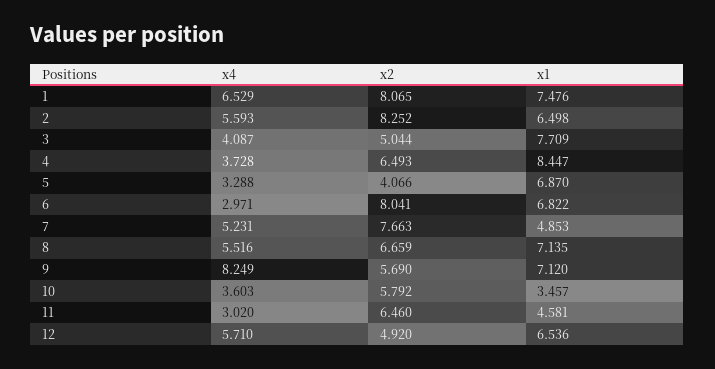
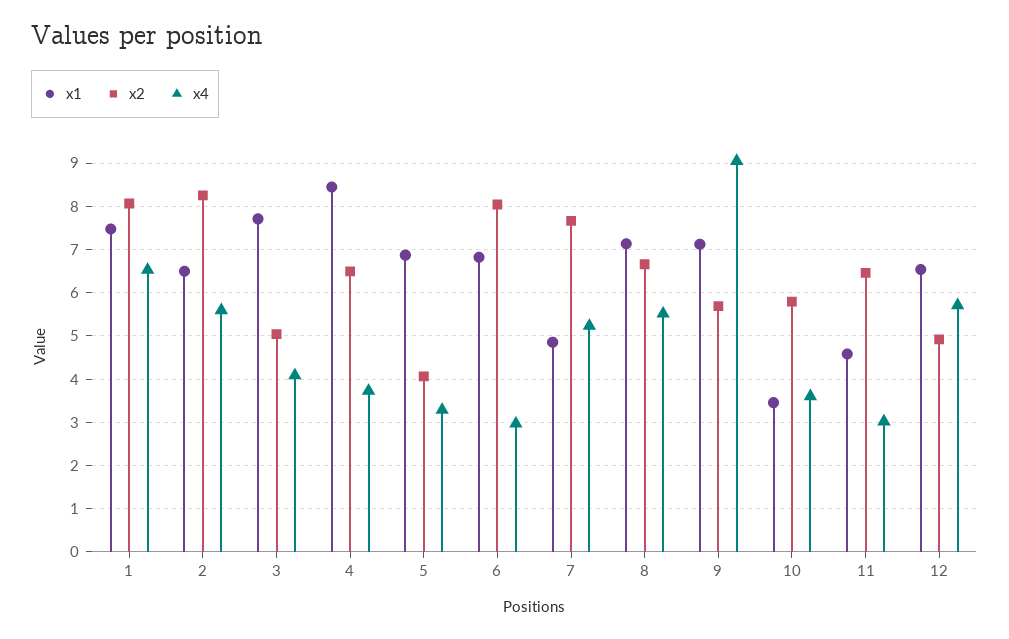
  {
    "x4": {
      "1": 6.529,
      "2": 5.593,
      "3": 4.087,
      "4": 3.728,
      "5": 3.288,
      "6": 2.971,
      "7": 5.231,
      "8": 5.516,
-     "9": 8.249,
+     "9": 9,
      "10": 3.603,
      "11": 3.02,
      "12": 5.71
    },
    "x2": {
      "1": 8.065,
      "2": 8.252,
      "3": 5.044,
      "4": 6.493,
      "5": 4.066,
      "6": 8.041,
      "7": 7.663,
      "8": 6.659,
      "9": 5.69,
      "10": 5.792,
      "11": 6.46,
      "12": 4.92
    },
    "x1": {
      "1": 7.476,
      "2": 6.498,
      "3": 7.709,
      "4": 8.447,
      "5": 6.87,
      "6": 6.822,
      "7": 4.853,
      "8": 7.135,
      "9": 7.12,
      "10": 3.457,
      "11": 4.581,
      "12": 6.536
    }
  }

